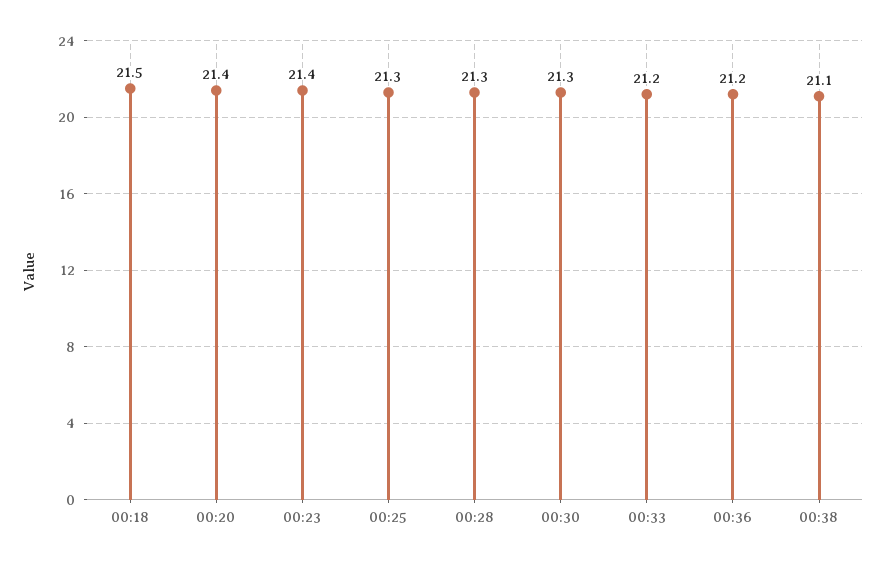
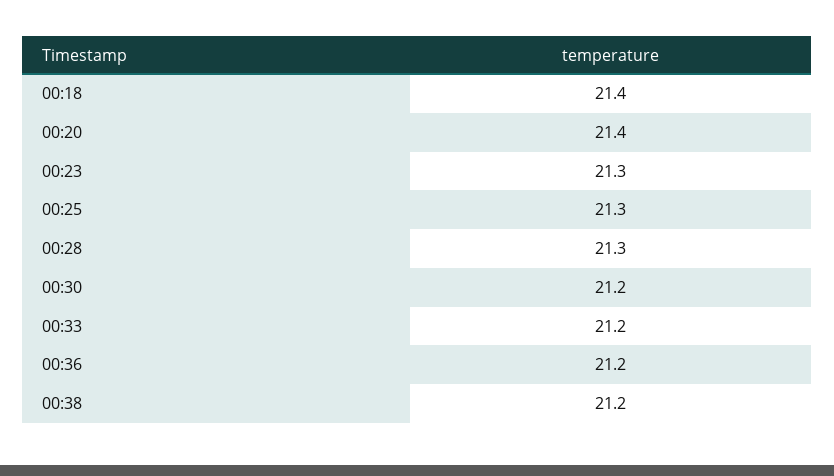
  {
-   "00:18": 21.5,
+   "00:18": 21.4,
    "00:20": 21.4,
-   "00:23": 21.4,
+   "00:23": 21.3,
    "00:25": 21.3,
    "00:28": 21.3,
-   "00:30": 21.3,
+   "00:30": 21.2,
    "00:33": 21.2,
    "00:36": 21.2,
-   "00:38": 21.1
+   "00:38": 21.2
  }

